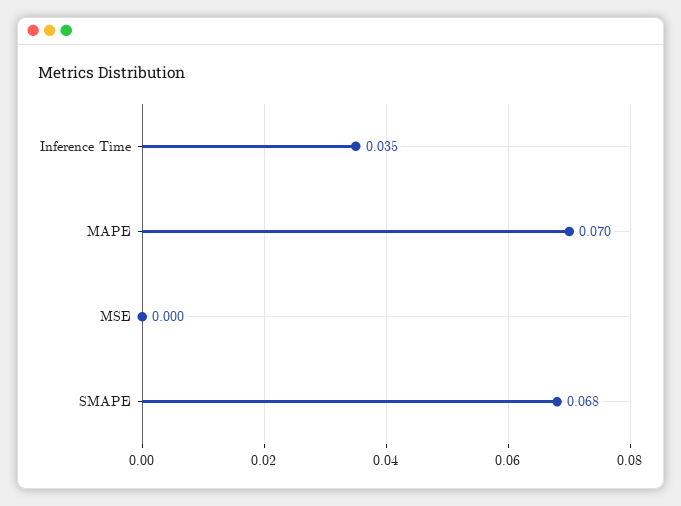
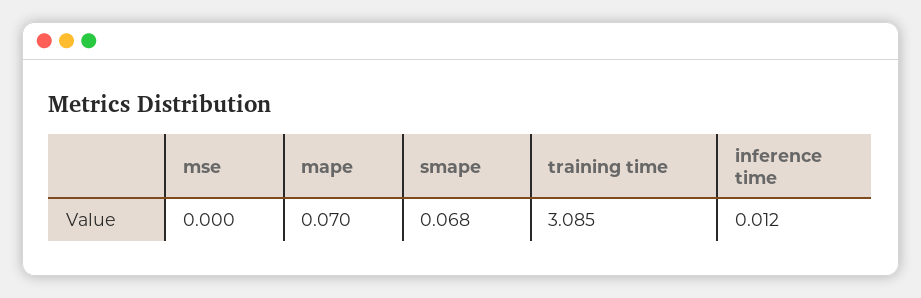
  {
-   "Inference Time": 0.035,
+   "Inference Time": 0.012,
    "MAPE": 0.07,
    "MSE": 0,
-   "SMAPE": 0.068
+   "SMAPE": 0.068,
+   "training time": 3.085
  }

